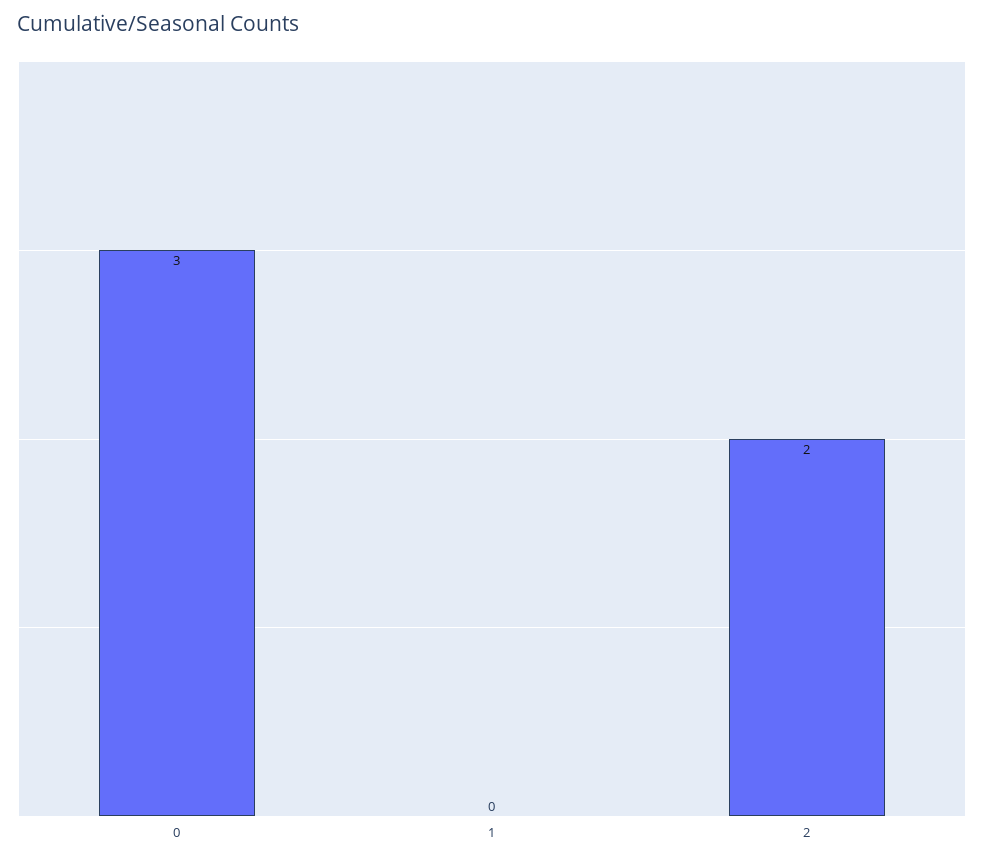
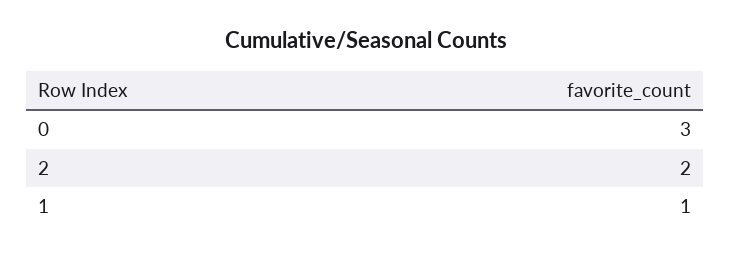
  {
    "0": 3,
-   "1": 0,
+   "1": 1,
    "2": 2
  }

